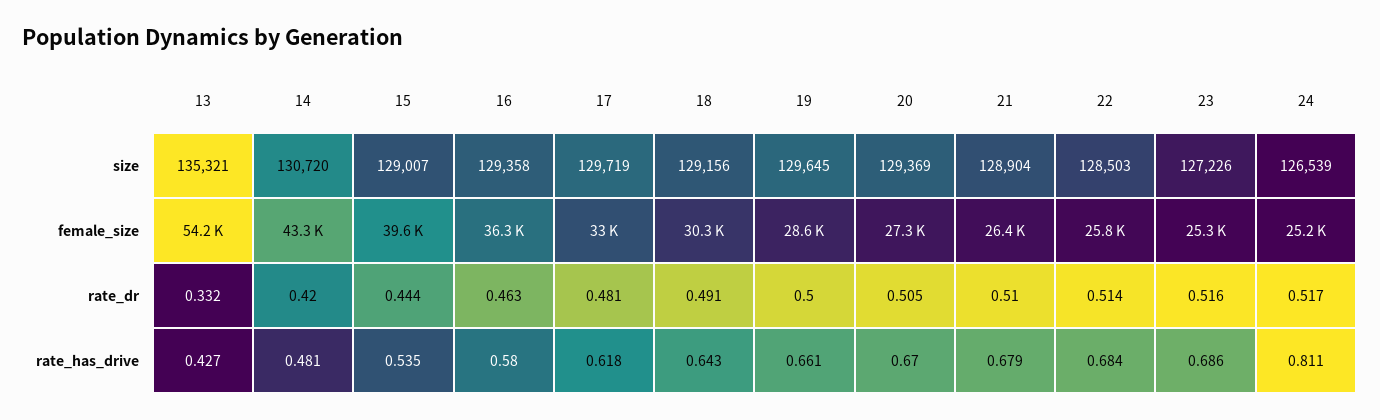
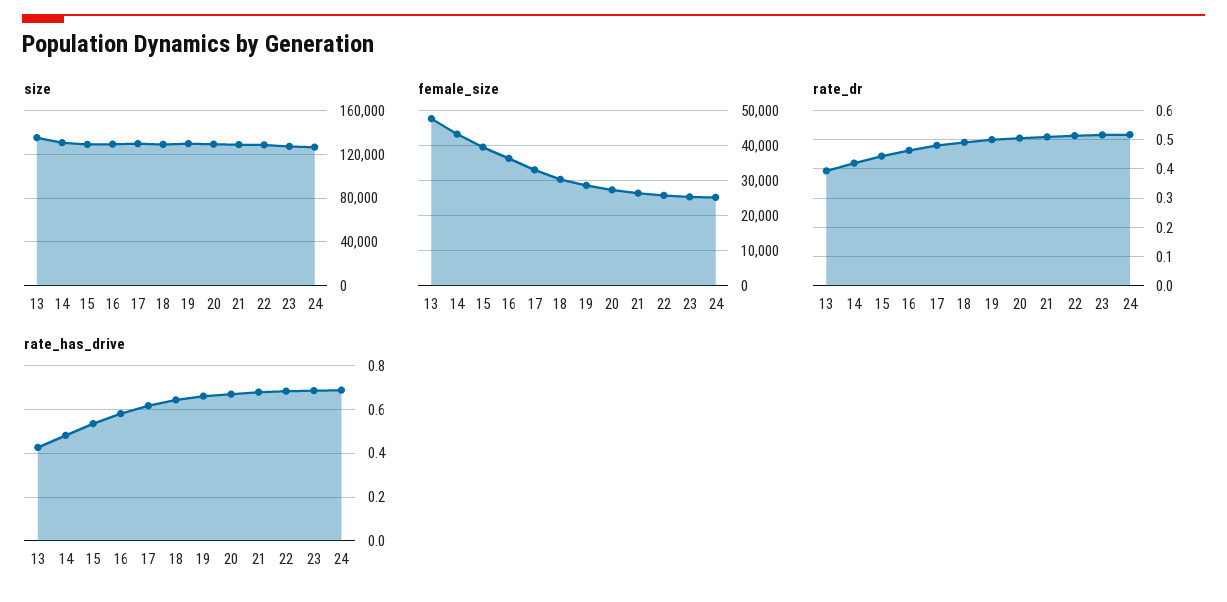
  {
    "size": {
      "13": 135321,
      "14": 130720,
      "15": 129007,
      "16": 129358,
      "17": 129719,
      "18": 129156,
      "19": 129645,
      "20": 129369,
      "21": 128904,
      "22": 128503,
      "23": 127226,
      "24": 126539
    },
    "female_size": {
-     "13": 54200,
+     "13": 48000,
      "14": 43300,
      "15": 39600,
      "16": 36300,
      "17": 33000,
      "18": 30300,
      "19": 28600,
      "20": 27300,
      "21": 26400,
      "22": 25800,
      "23": 25300,
      "24": 25200
    },
    "rate_dr": {
-     "13": 0.332,
+     "13": 0.4,
      "14": 0.42,
      "15": 0.444,
      "16": 0.463,
      "17": 0.481,
      "18": 0.491,
      "19": 0.5,
      "20": 0.505,
      "21": 0.51,
      "22": 0.514,
      "23": 0.516,
      "24": 0.517
    },
    "rate_has_drive": {
      "13": 0.427,
      "14": 0.481,
      "15": 0.535,
      "16": 0.58,
      "17": 0.618,
      "18": 0.643,
      "19": 0.661,
      "20": 0.67,
      "21": 0.679,
      "22": 0.684,
      "23": 0.686,
-     "24": 0.811
+     "24": 0.7
    }
  }

